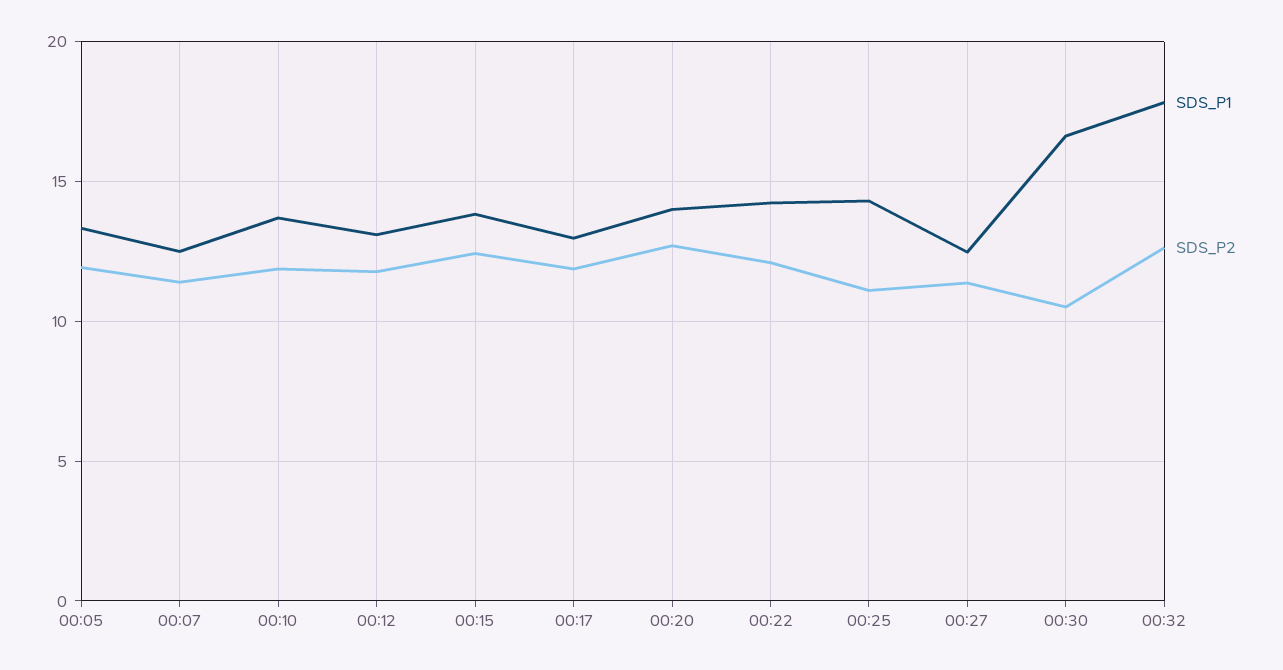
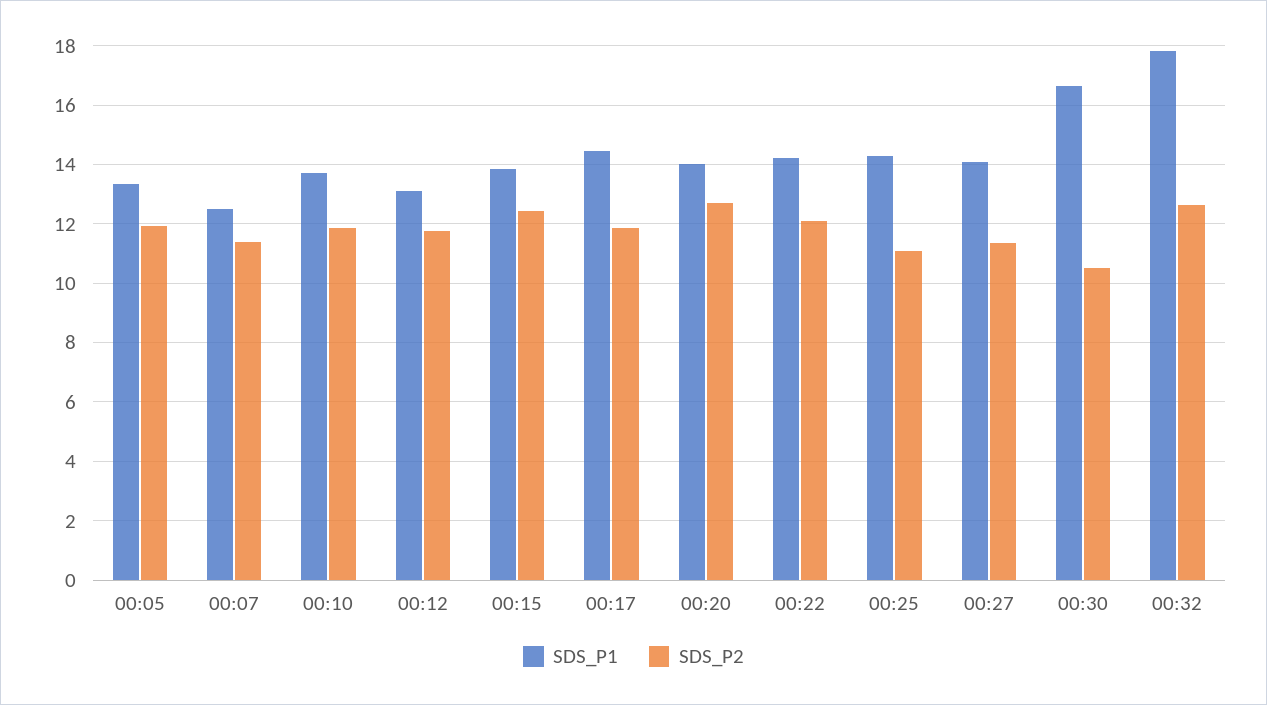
  {
    "SDS_P1": {
      "00:05": 13.25,
      "00:07": 12.5,
      "00:10": 13.75,
      "00:12": 13,
      "00:15": 13.75,
-     "00:17": 13,
+     "00:17": 14.5,
      "00:20": 14,
      "00:22": 14.25,
      "00:25": 14.25,
-     "00:27": 12.5,
+     "00:27": 14,
      "00:30": 16.75,
      "00:32": 17.75
    },
    "SDS_P2": {
      "00:05": 12,
      "00:07": 11.5,
      "00:10": 11.75,
      "00:12": 11.75,
      "00:15": 12.5,
      "00:17": 11.75,
      "00:20": 12.75,
      "00:22": 12,
      "00:25": 11,
      "00:27": 11.25,
      "00:30": 10.5,
      "00:32": 12.75
    }
  }

